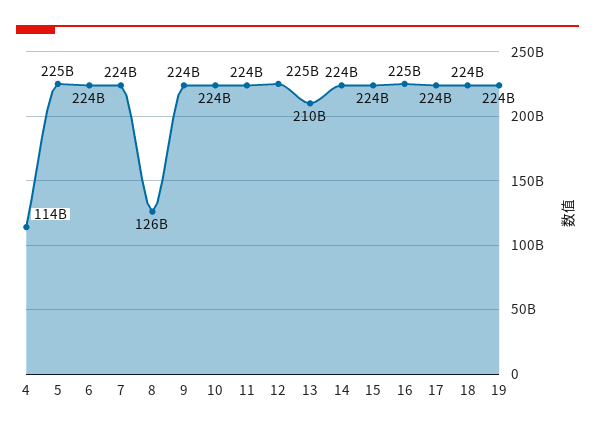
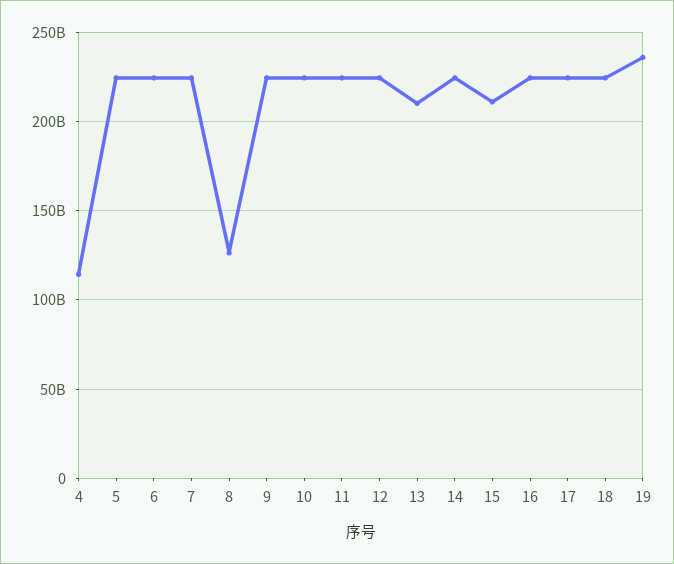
  {
    "4": 114000000000,
    "5": 225000000000,
    "6": 224000000000,
    "7": 224000000000,
    "8": 126000000000,
    "9": 224000000000,
    "10": 224000000000,
    "11": 224000000000,
    "12": 225000000000,
    "13": 210000000000,
    "14": 224000000000,
-   "15": 224000000000,
+   "15": 210000000000,
    "16": 225000000000,
    "17": 224000000000,
    "18": 224000000000,
-   "19": 224000000000
+   "19": 235000000000
  }

